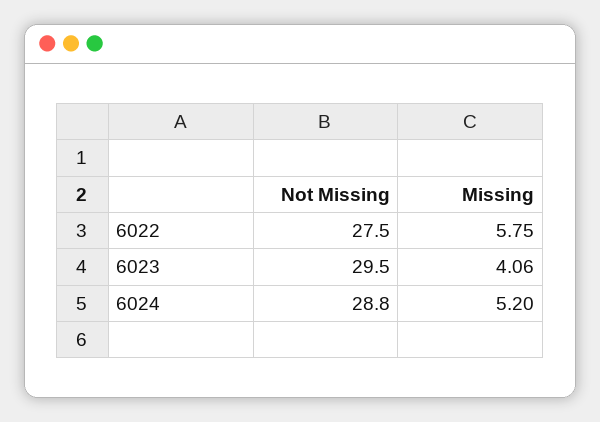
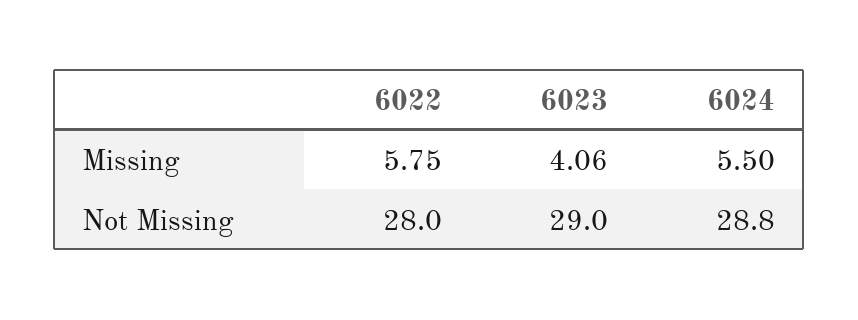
  {
    "Not Missing": {
-     "6022": 27.5,
+     "6022": 28,
-     "6023": 29.5,
+     "6023": 29,
      "6024": 28.8
    },
    "Missing": {
      "6022": 5.75,
      "6023": 4.06,
-     "6024": 5.2
+     "6024": 5.5
    }
  }

